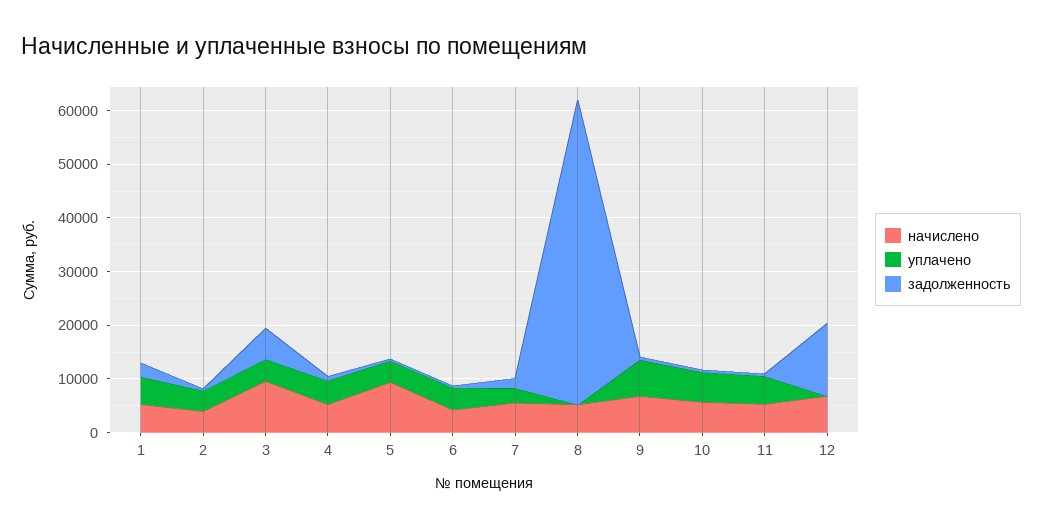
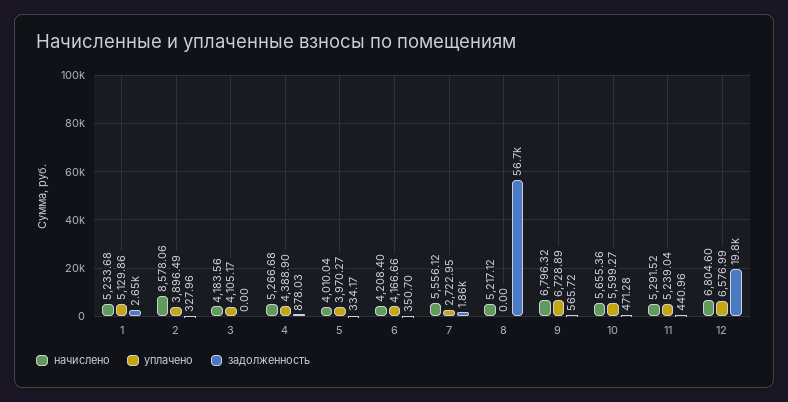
  {
    "начислено": {
      "1": 5233.68,
-     "2": 4000,
+     "2": 8578.06,
-     "3": 10000,
+     "3": 4183.56,
      "4": 5266.68,
-     "5": 10000,
+     "5": 4010.04,
      "6": 4208.4,
      "7": 5556.12,
      "8": 5217.12,
      "9": 6796.32,
      "10": 5655.36,
      "11": 5291.52,
      "12": 6804.6
    },
    "уплачено": {
      "1": 5129.86,
      "2": 3896.49,
      "3": 4105.17,
      "4": 4388.9,
      "5": 3970.27,
      "6": 4166.66,
      "7": 2722.95,
      "8": 0,
      "9": 6728.89,
      "10": 5599.27,
      "11": 5239.04,
-     "12": 0
+     "12": 6576.99
    },
    "задолженность": {
      "1": 2650,
      "2": 327.96,
-     "3": 6000,
+     "3": 0,
      "4": 878.03,
      "5": 334.17,
      "6": 350.7,
      "7": 1860,
      "8": 56700,
      "9": 565.72,
      "10": 471.28,
      "11": 440.96,
-     "12": 14000
+     "12": 19800
    }
  }

